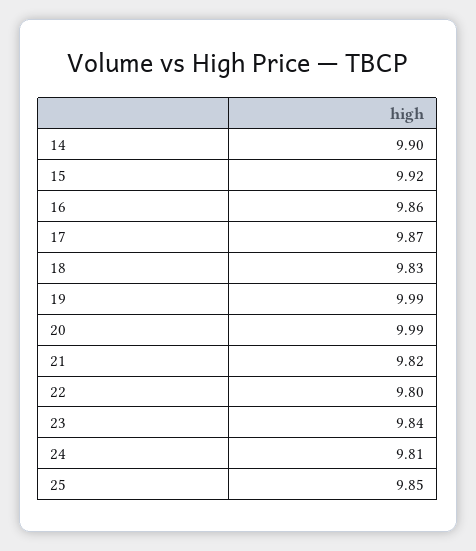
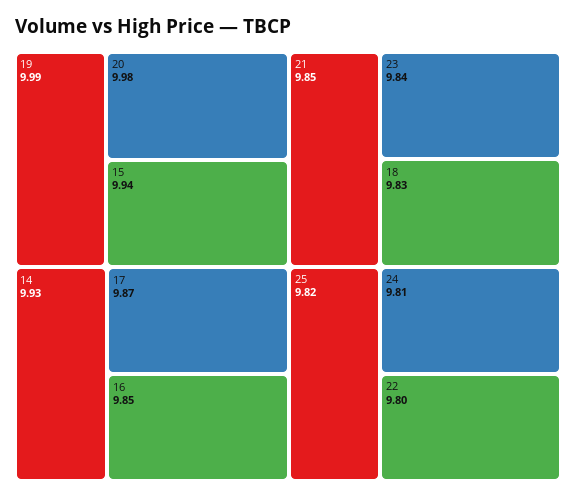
  {
-   "14": 9.9,
+   "14": 9.93,
-   "15": 9.92,
+   "15": 9.94,
-   "16": 9.86,
+   "16": 9.85,
    "17": 9.87,
    "18": 9.83,
    "19": 9.99,
-   "20": 9.99,
+   "20": 9.98,
-   "21": 9.82,
+   "21": 9.85,
    "22": 9.8,
    "23": 9.84,
    "24": 9.81,
-   "25": 9.85
+   "25": 9.82
  }

